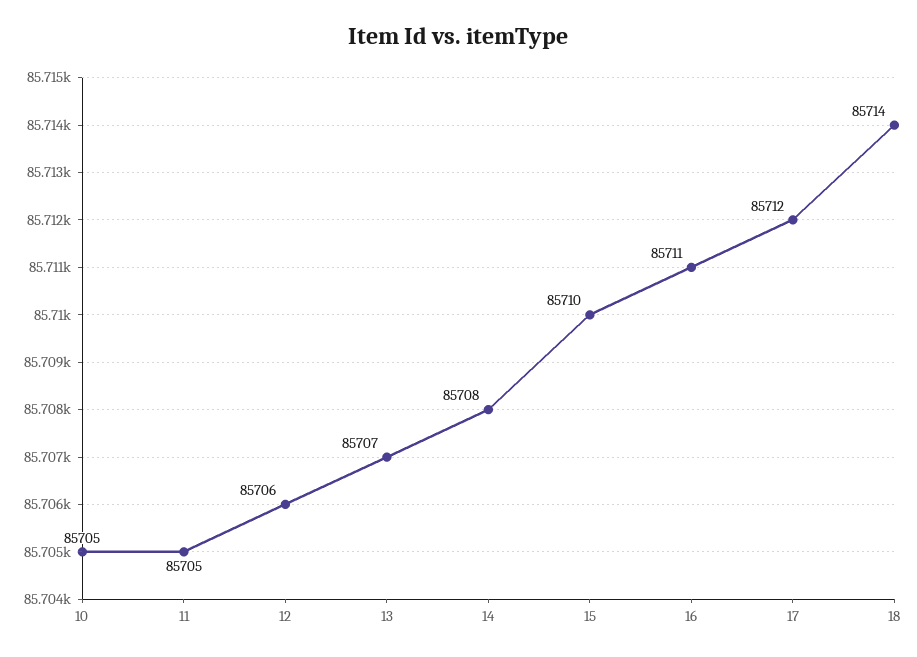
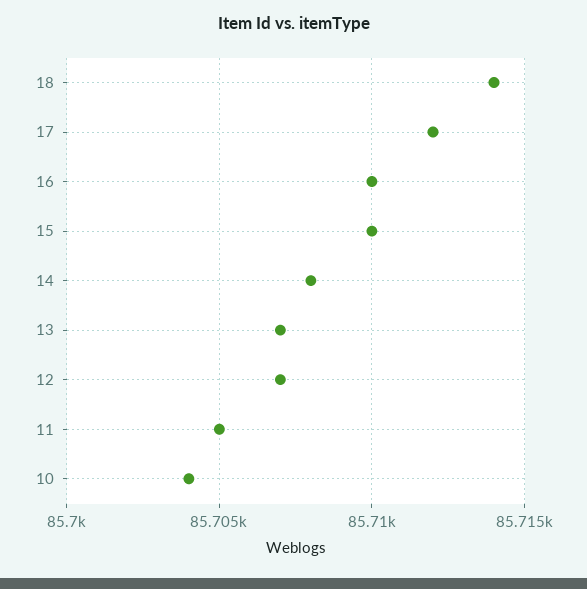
  {
-   "10": 85705,
+   "10": 85704,
    "11": 85705,
-   "12": 85706,
+   "12": 85707,
    "13": 85707,
    "14": 85708,
    "15": 85710,
-   "16": 85711,
+   "16": 85710,
    "17": 85712,
    "18": 85714
  }

